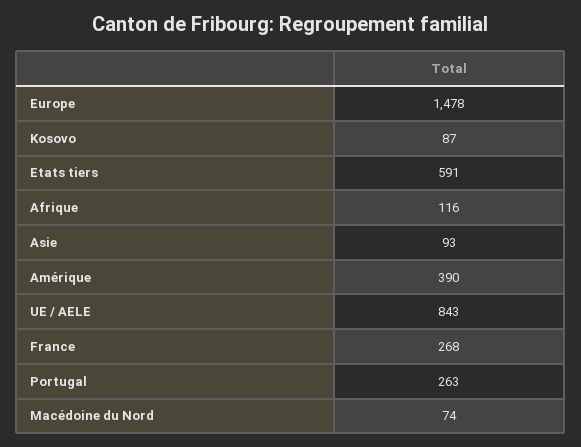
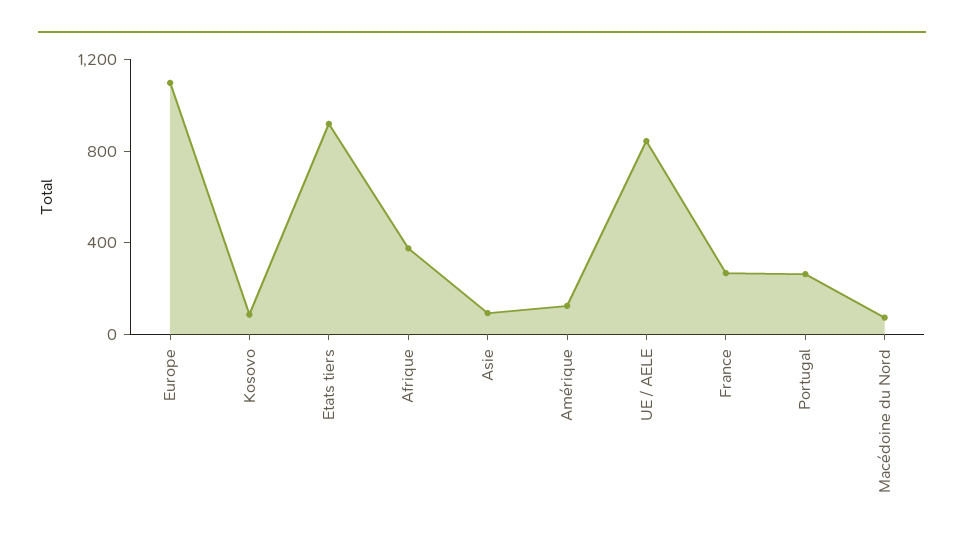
  {
-   "Europe": 1478,
+   "Europe": 1100,
    "Kosovo": 87,
-   "Etats tiers": 591,
+   "Etats tiers": 900,
-   "Afrique": 116,
+   "Afrique": 400,
    "Asie": 93,
-   "Amérique": 390,
+   "Amérique": 100,
    "UE / AELE": 843,
    "France": 268,
    "Portugal": 263,
    "Macédoine du Nord": 74
  }

